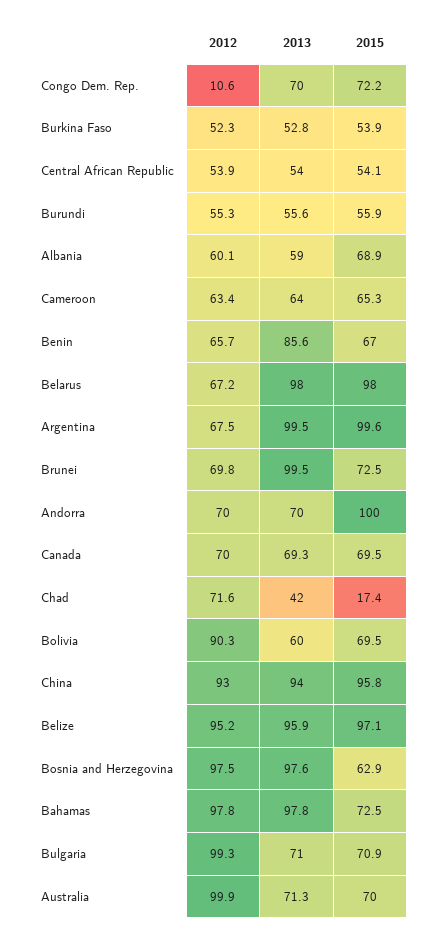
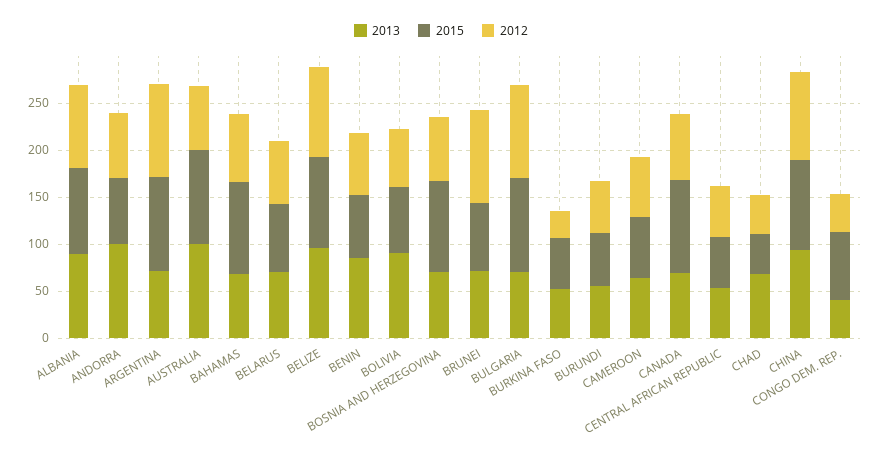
  {
    "2012": {
-     "Congo Dem. Rep.": 10.6,
+     "Congo Dem. Rep.": 40,
-     "Burkina Faso": 52.3,
+     "Burkina Faso": 30,
      "Central African Republic": 53.9,
      "Burundi": 55.3,
-     "Albania": 60.1,
+     "Albania": 90,
      "Cameroon": 63.4,
      "Benin": 65.7,
      "Belarus": 67.2,
-     "Argentina": 67.5,
+     "Argentina": 100,
-     "Brunei": 69.8,
+     "Brunei": 100,
      "Andorra": 70,
      "Canada": 70,
-     "Chad": 71.6,
+     "Chad": 40,
-     "Bolivia": 90.3,
+     "Bolivia": 60,
      "China": 93,
      "Belize": 95.2,
-     "Bosnia and Herzegovina": 97.5,
+     "Bosnia and Herzegovina": 70,
-     "Bahamas": 97.8,
+     "Bahamas": 70,
      "Bulgaria": 99.3,
-     "Australia": 99.9
+     "Australia": 70
    },
    "2013": {
-     "Congo Dem. Rep.": 70,
+     "Congo Dem. Rep.": 40,
      "Burkina Faso": 52.8,
      "Central African Republic": 54,
      "Burundi": 55.6,
-     "Albania": 59,
+     "Albania": 90,
      "Cameroon": 64,
      "Benin": 85.6,
-     "Belarus": 98,
+     "Belarus": 70,
-     "Argentina": 99.5,
+     "Argentina": 70,
-     "Brunei": 99.5,
+     "Brunei": 70,
-     "Andorra": 70,
+     "Andorra": 100,
      "Canada": 69.3,
-     "Chad": 42,
+     "Chad": 70,
-     "Bolivia": 60,
+     "Bolivia": 90,
      "China": 94,
      "Belize": 95.9,
-     "Bosnia and Herzegovina": 97.6,
+     "Bosnia and Herzegovina": 70,
-     "Bahamas": 97.8,
+     "Bahamas": 70,
      "Bulgaria": 71,
-     "Australia": 71.3
+     "Australia": 100
    },
    "2015": {
      "Congo Dem. Rep.": 72.2,
      "Burkina Faso": 53.9,
      "Central African Republic": 54.1,
      "Burundi": 55.9,
-     "Albania": 68.9,
+     "Albania": 90,
      "Cameroon": 65.3,
      "Benin": 67,
-     "Belarus": 98,
+     "Belarus": 70,
      "Argentina": 99.6,
      "Brunei": 72.5,
-     "Andorra": 100,
+     "Andorra": 70,
-     "Canada": 69.5,
+     "Canada": 100,
-     "Chad": 17.4,
+     "Chad": 40,
      "Bolivia": 69.5,
      "China": 95.8,
      "Belize": 97.1,
-     "Bosnia and Herzegovina": 62.9,
+     "Bosnia and Herzegovina": 100,
-     "Bahamas": 72.5,
+     "Bahamas": 100,
-     "Bulgaria": 70.9,
+     "Bulgaria": 100,
-     "Australia": 70
+     "Australia": 100
    }
  }

